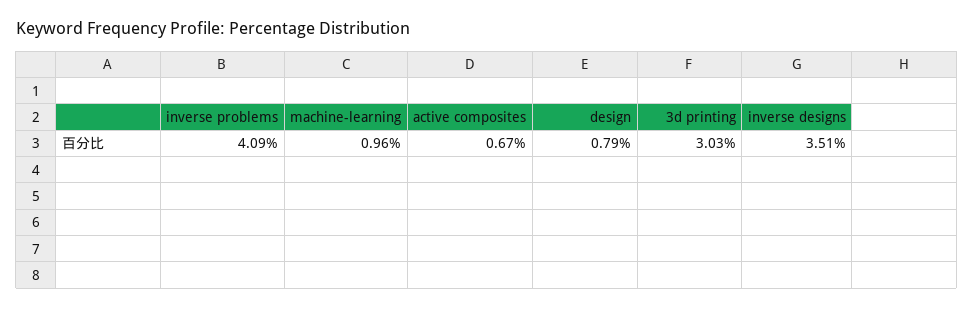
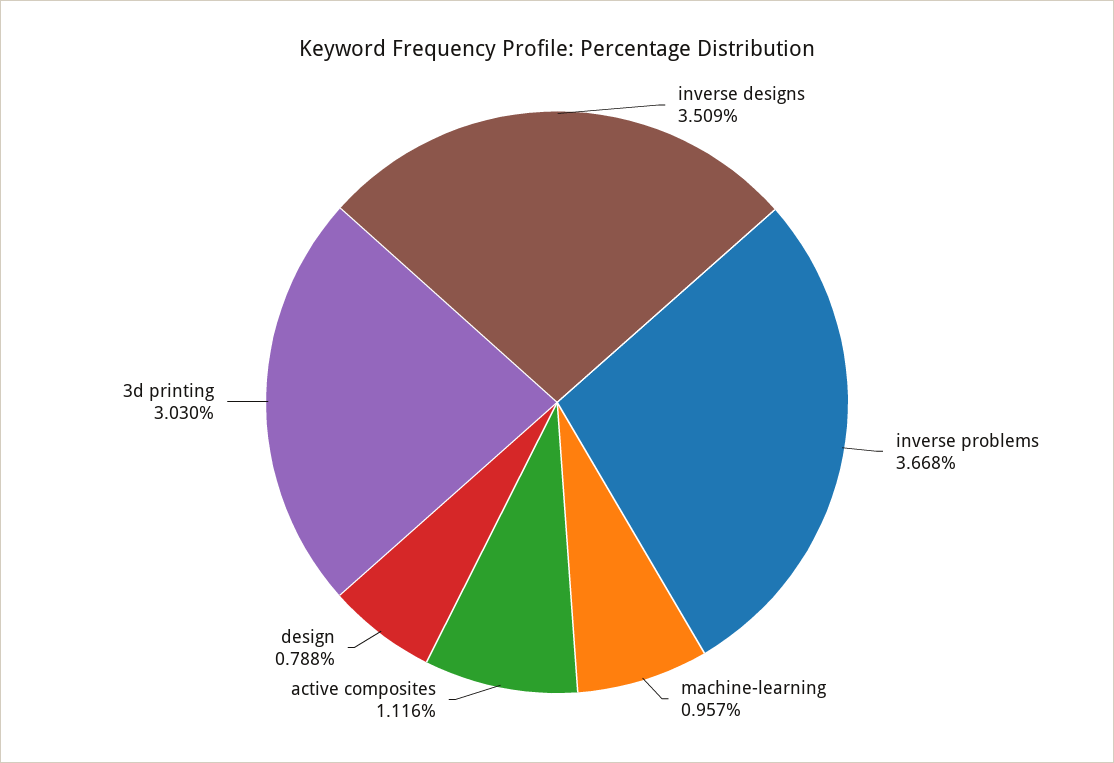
  {
-   "inverse problems": 4.09,
+   "inverse problems": 3.668,
    "machine-learning": 0.957,
-   "active composites": 0.67,
+   "active composites": 1.116,
    "design": 0.788,
    "3d printing": 3.03,
    "inverse designs": 3.509
  }

